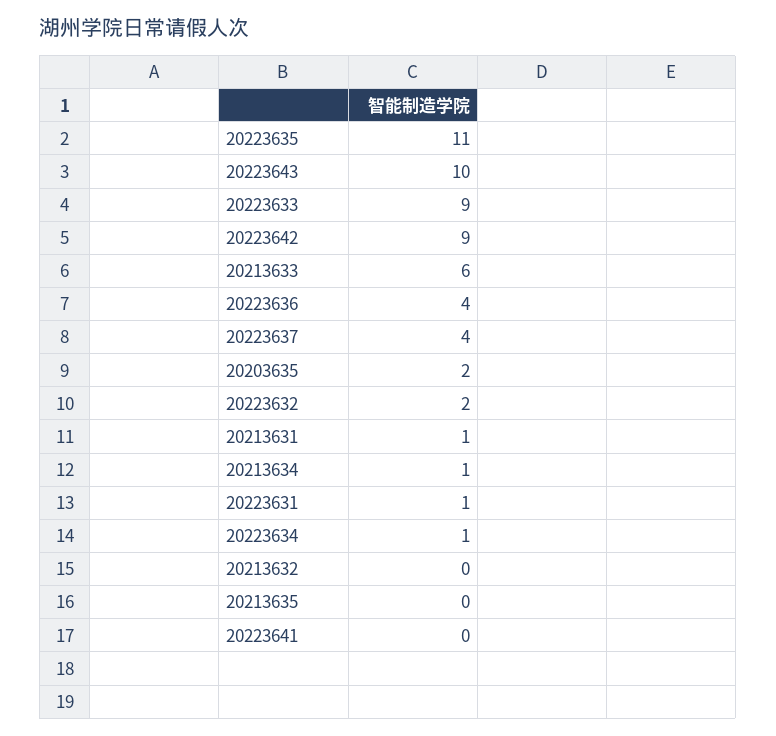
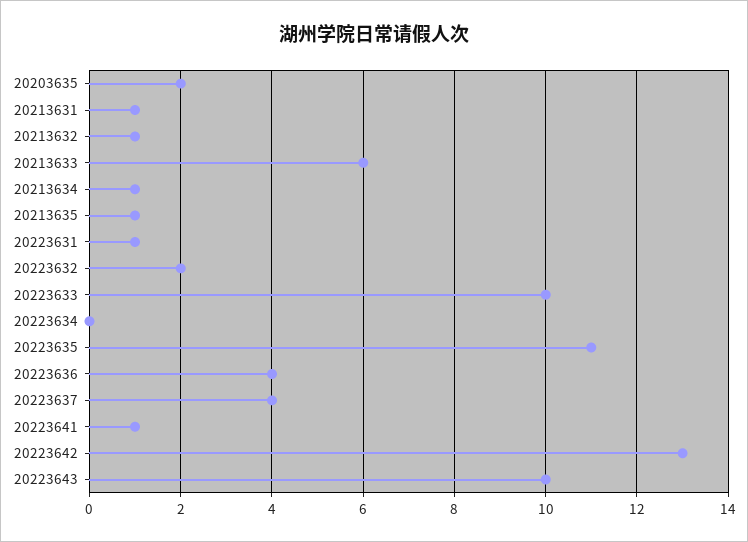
  {
    "20223635": 11,
    "20223643": 10,
-   "20223633": 9,
+   "20223633": 10,
-   "20223642": 9,
+   "20223642": 13,
    "20213633": 6,
    "20223636": 4,
    "20223637": 4,
    "20203635": 2,
    "20223632": 2,
    "20213631": 1,
    "20213634": 1,
    "20223631": 1,
-   "20223634": 1,
+   "20223634": 0,
-   "20213632": 0,
+   "20213632": 1,
-   "20213635": 0,
+   "20213635": 1,
-   "20223641": 0
+   "20223641": 1
  }

